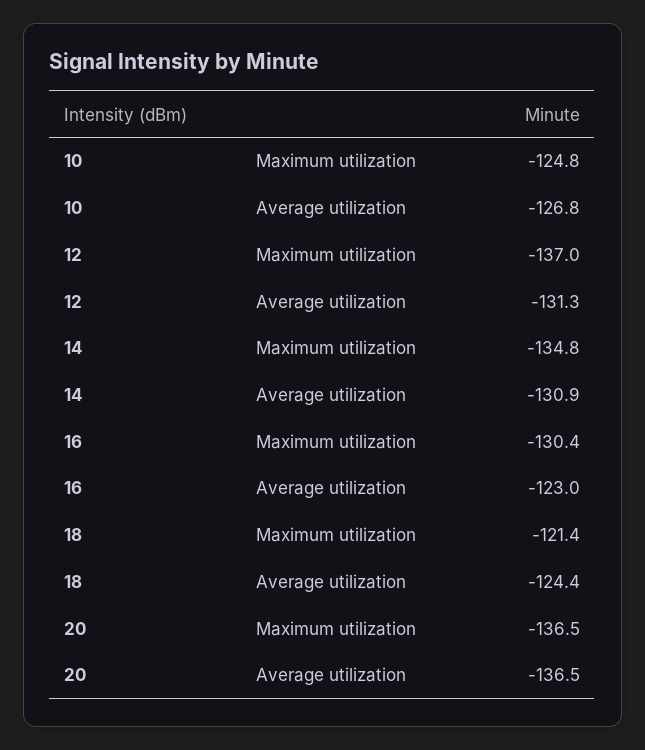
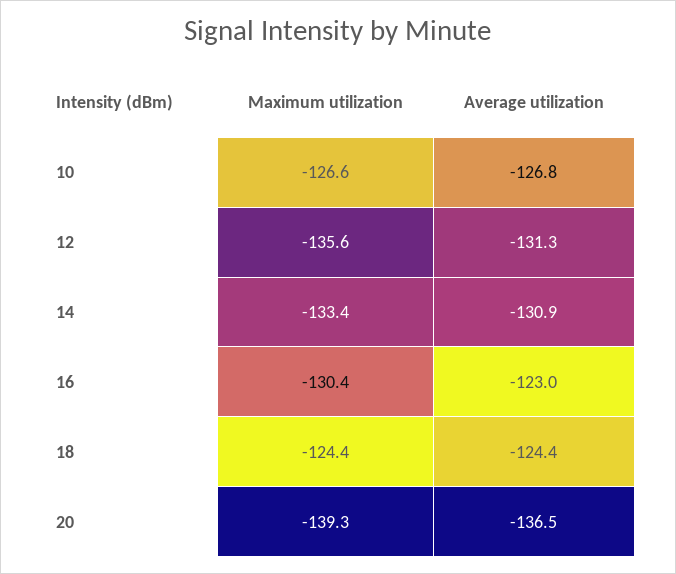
  {
    "10": {
-     "Maximum utilization": -124.8,
+     "Maximum utilization": -126.6,
      "Average utilization": -126.8
    },
    "12": {
-     "Maximum utilization": -137,
+     "Maximum utilization": -135.6,
      "Average utilization": -131.3
    },
    "14": {
-     "Maximum utilization": -134.8,
+     "Maximum utilization": -133.4,
      "Average utilization": -130.9
    },
    "16": {
      "Maximum utilization": -130.4,
      "Average utilization": -123
    },
    "18": {
-     "Maximum utilization": -121.4,
+     "Maximum utilization": -124.4,
      "Average utilization": -124.4
    },
    "20": {
-     "Maximum utilization": -136.5,
+     "Maximum utilization": -139.3,
      "Average utilization": -136.5
    }
  }

